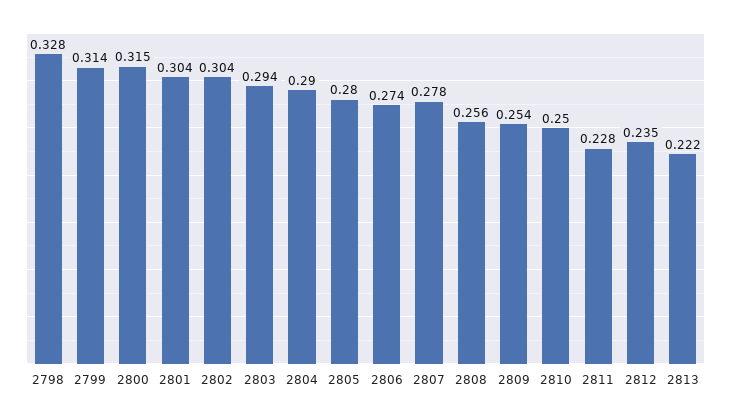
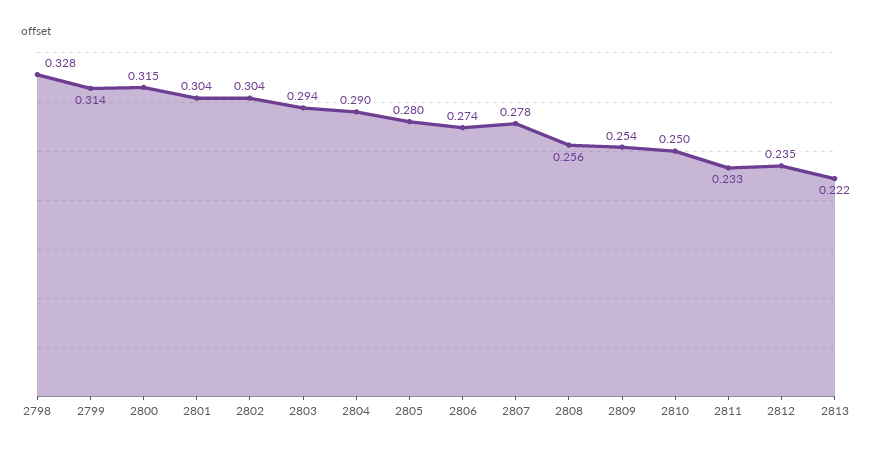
  {
    "2798": 0.328,
    "2799": 0.314,
    "2800": 0.315,
    "2801": 0.304,
    "2802": 0.304,
    "2803": 0.294,
    "2804": 0.29,
    "2805": 0.28,
    "2806": 0.274,
    "2807": 0.278,
    "2808": 0.256,
    "2809": 0.254,
    "2810": 0.25,
-   "2811": 0.228,
+   "2811": 0.233,
    "2812": 0.235,
    "2813": 0.222
  }

